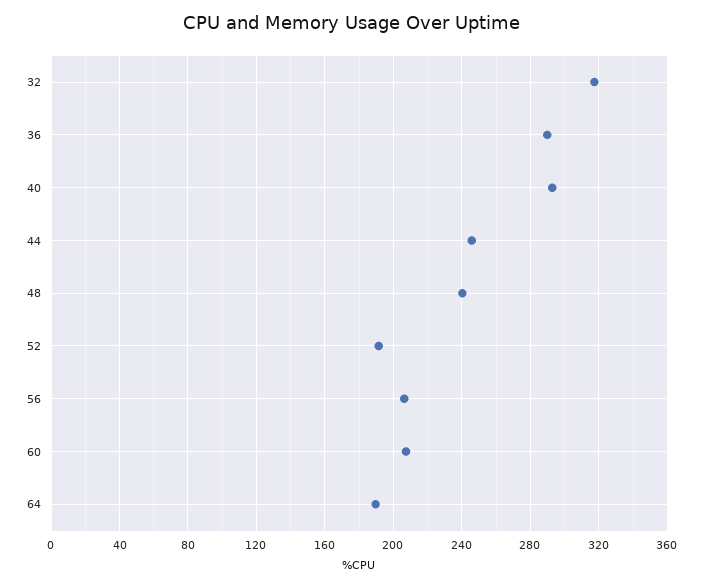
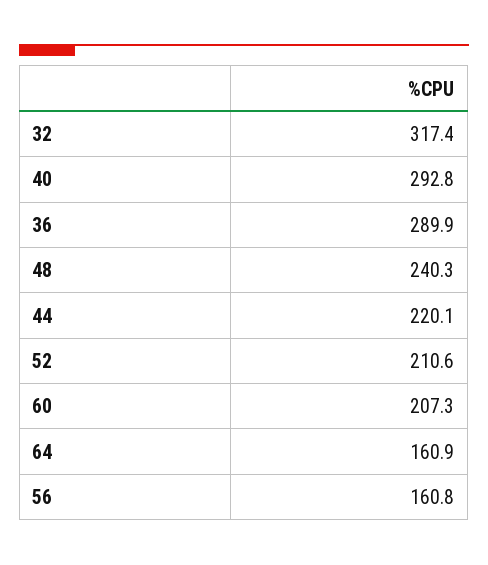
  {
    "32": 317.4,
    "36": 289.9,
    "40": 292.8,
-   "44": 245,
+   "44": 220.1,
    "48": 240.3,
-   "52": 190,
+   "52": 210.6,
-   "56": 205,
+   "56": 160.8,
    "60": 207.3,
-   "64": 190
+   "64": 160.9
  }

